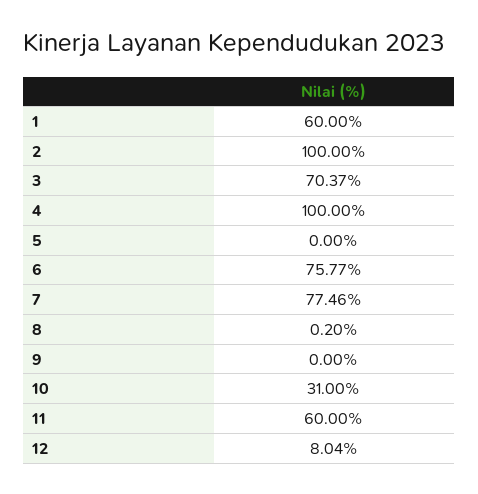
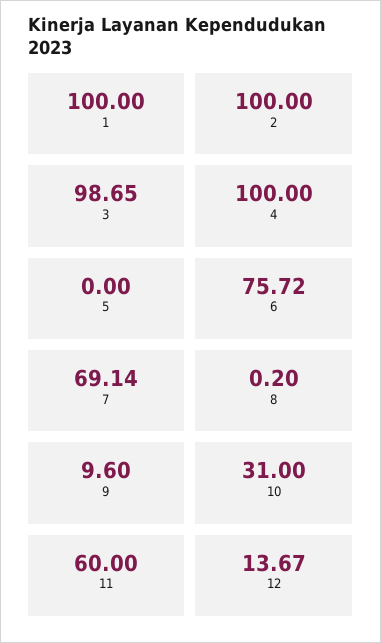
  {
-   "1": 60,
+   "1": 100,
    "2": 100,
-   "3": 70.37,
+   "3": 98.65,
    "4": 100,
    "5": 0,
-   "6": 75.77,
+   "6": 75.72,
-   "7": 77.46,
+   "7": 69.14,
    "8": 0.2,
-   "9": 0,
+   "9": 9.6,
    "10": 31,
    "11": 60,
-   "12": 8.04
+   "12": 13.67
  }

